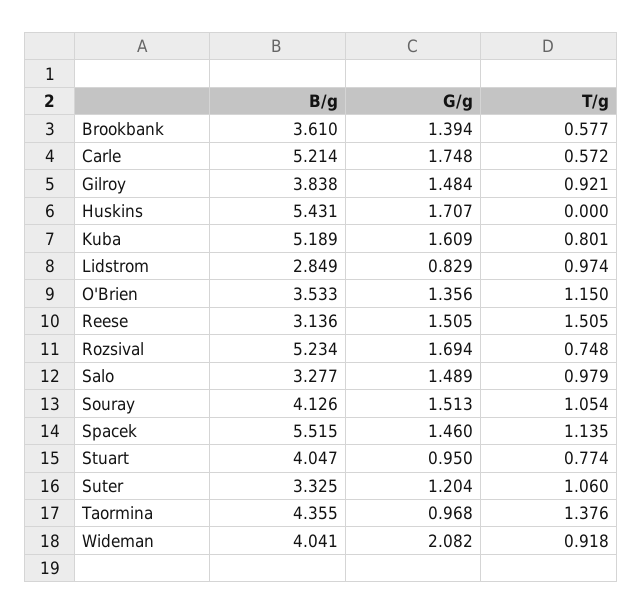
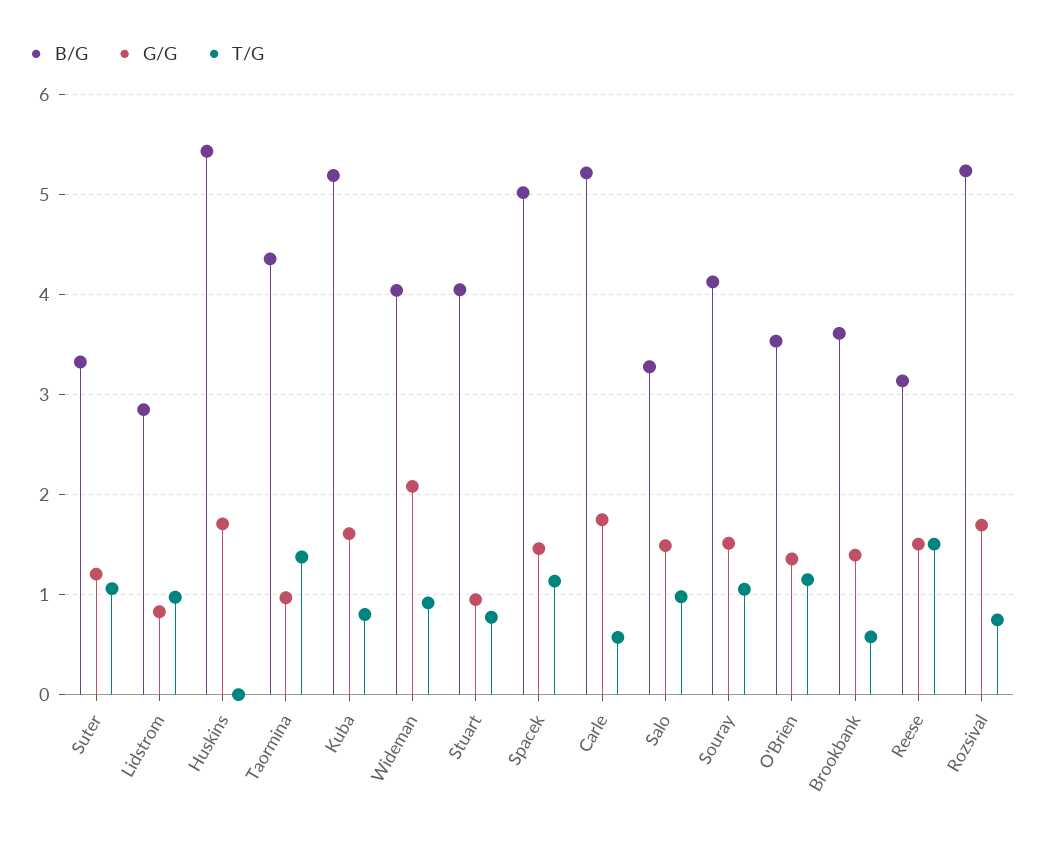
  {
    "B/g": {
      "Brookbank": 3.61,
      "Carle": 5.214,
-     "Gilroy": 3.838,
      "Huskins": 5.431,
      "Kuba": 5.189,
      "Lidstrom": 2.849,
      "O'Brien": 3.533,
      "Reese": 3.136,
      "Rozsival": 5.234,
      "Salo": 3.277,
      "Souray": 4.126,
-     "Spacek": 5.515,
+     "Spacek": 5,
      "Stuart": 4.047,
      "Suter": 3.325,
      "Taormina": 4.355,
      "Wideman": 4.041
    },
    "G/g": {
      "Brookbank": 1.394,
      "Carle": 1.748,
-     "Gilroy": 1.484,
      "Huskins": 1.707,
      "Kuba": 1.609,
      "Lidstrom": 0.829,
      "O'Brien": 1.356,
      "Reese": 1.505,
      "Rozsival": 1.694,
      "Salo": 1.489,
      "Souray": 1.513,
      "Spacek": 1.46,
      "Stuart": 0.95,
      "Suter": 1.204,
      "Taormina": 0.968,
      "Wideman": 2.082
    },
    "T/g": {
      "Brookbank": 0.577,
      "Carle": 0.572,
-     "Gilroy": 0.921,
      "Huskins": 0,
      "Kuba": 0.801,
      "Lidstrom": 0.974,
      "O'Brien": 1.15,
      "Reese": 1.505,
      "Rozsival": 0.748,
      "Salo": 0.979,
      "Souray": 1.054,
      "Spacek": 1.135,
      "Stuart": 0.774,
      "Suter": 1.06,
      "Taormina": 1.376,
      "Wideman": 0.918
    }
  }

